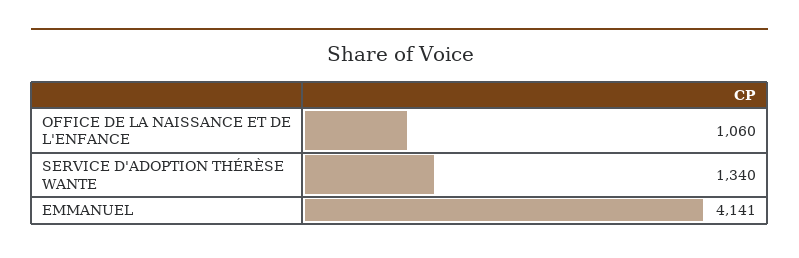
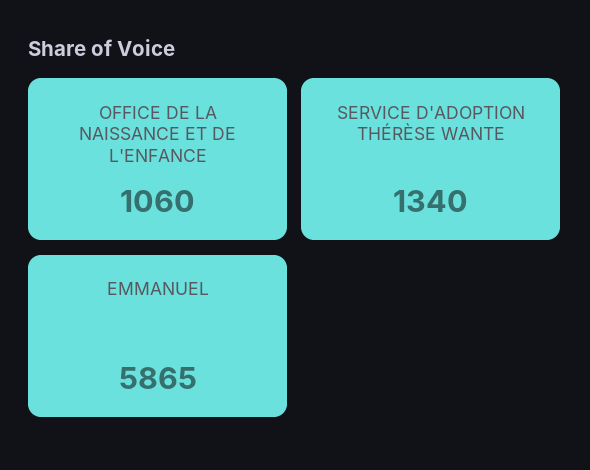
  {
    "OFFICE DE LA NAISSANCE ET DE L'ENFANCE": 1060,
    "SERVICE D'ADOPTION THÉRÈSE WANTE": 1340,
-   "EMMANUEL": 4141
+   "EMMANUEL": 5865
  }

